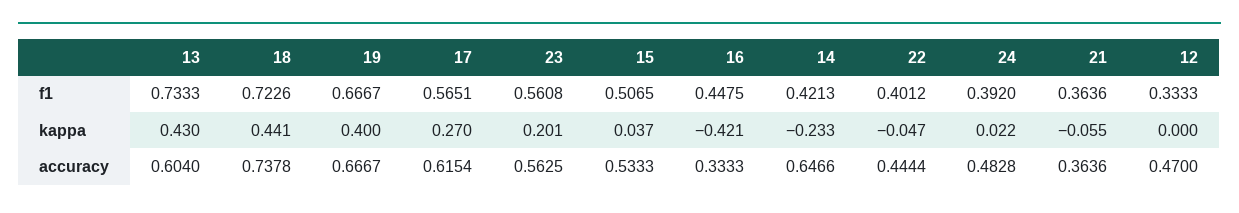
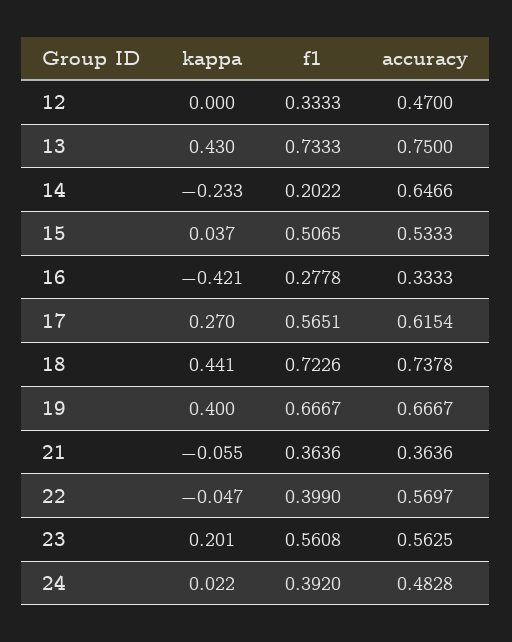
  {
    "13": {
      "f1": 0.7333,
      "kappa": 0.43,
-     "accuracy": 0.604
+     "accuracy": 0.75
    },
    "18": {
      "f1": 0.7226,
      "kappa": 0.441,
      "accuracy": 0.7378
    },
    "19": {
      "f1": 0.6667,
      "kappa": 0.4,
      "accuracy": 0.6667
    },
    "17": {
      "f1": 0.5651,
      "kappa": 0.27,
      "accuracy": 0.6154
    },
    "23": {
      "f1": 0.5608,
      "kappa": 0.201,
      "accuracy": 0.5625
    },
    "15": {
      "f1": 0.5065,
      "kappa": 0.037,
      "accuracy": 0.5333
    },
    "16": {
-     "f1": 0.4475,
+     "f1": 0.2778,
      "kappa": -0.421,
      "accuracy": 0.3333
    },
    "14": {
-     "f1": 0.4213,
+     "f1": 0.2022,
      "kappa": -0.233,
      "accuracy": 0.6466
    },
    "22": {
-     "f1": 0.4012,
+     "f1": 0.399,
      "kappa": -0.047,
-     "accuracy": 0.4444
+     "accuracy": 0.5697
    },
    "24": {
      "f1": 0.392,
      "kappa": 0.022,
      "accuracy": 0.4828
    },
    "21": {
      "f1": 0.3636,
      "kappa": -0.055,
      "accuracy": 0.3636
    },
    "12": {
      "f1": 0.3333,
      "kappa": 0,
      "accuracy": 0.47
    }
  }

